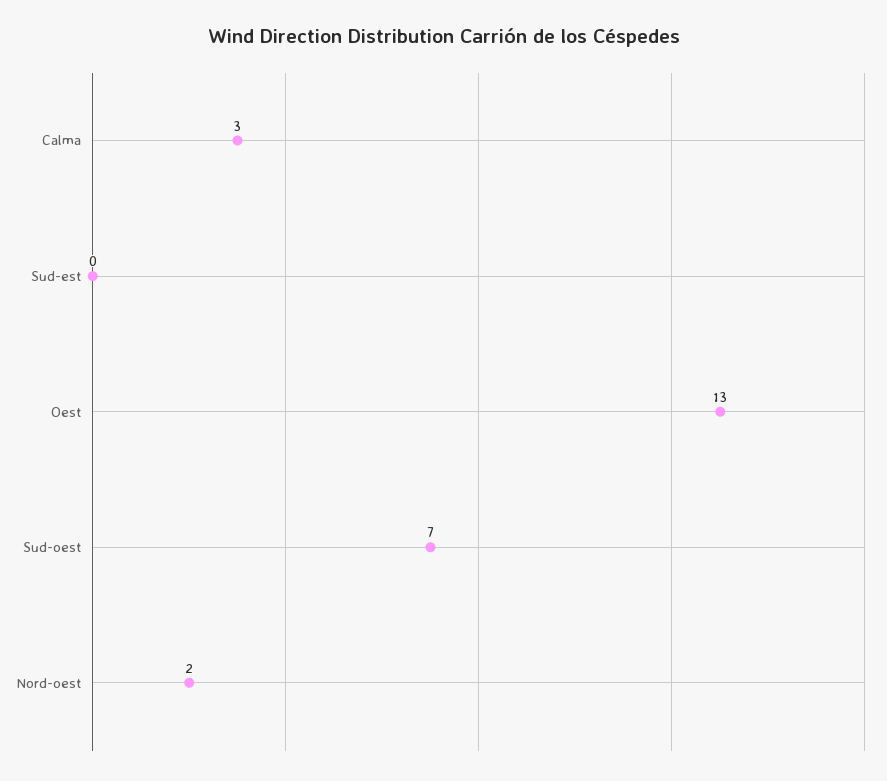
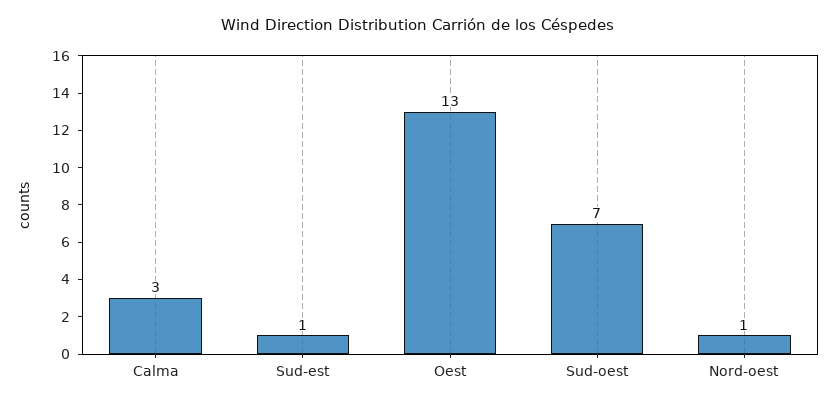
  {
    "Calma": 3,
-   "Sud-est": 0,
+   "Sud-est": 1,
    "Oest": 13,
    "Sud-oest": 7,
-   "Nord-oest": 2
+   "Nord-oest": 1
  }

